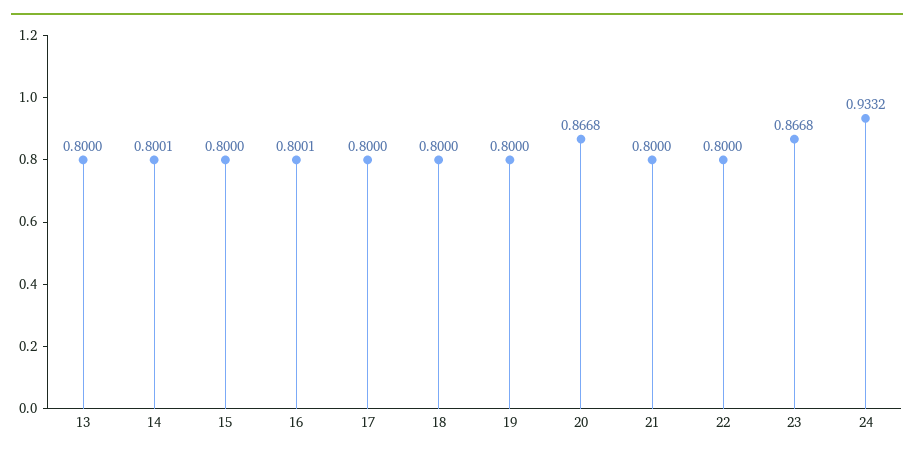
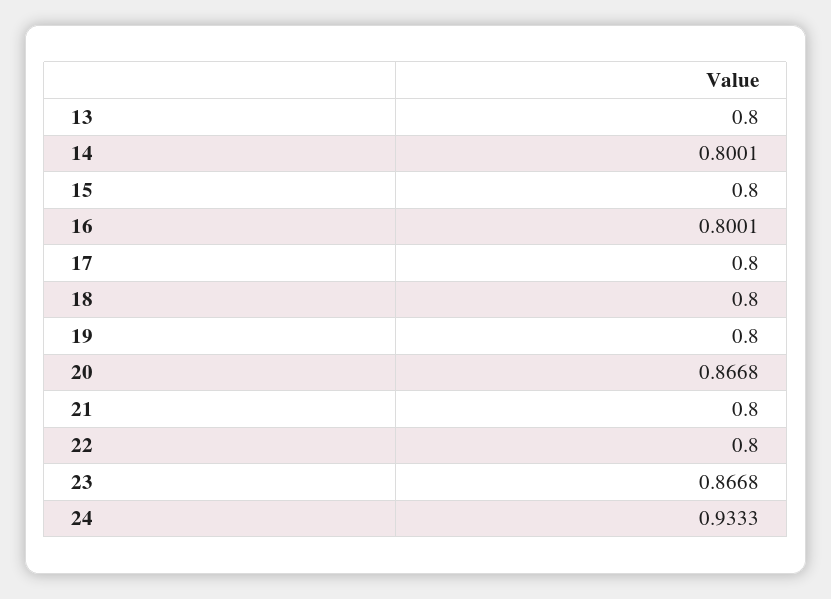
  {
    "13": 0.8,
    "14": 0.8001,
    "15": 0.8,
    "16": 0.8001,
    "17": 0.8,
    "18": 0.8,
    "19": 0.8,
    "20": 0.8668,
    "21": 0.8,
    "22": 0.8,
    "23": 0.8668,
-   "24": 0.9332
+   "24": 0.9333
  }

